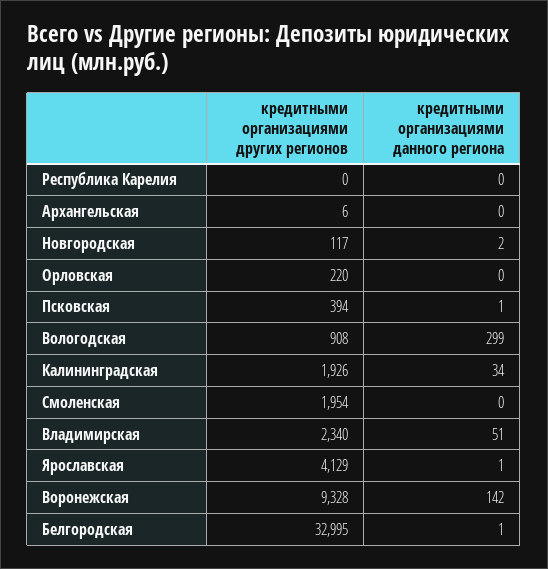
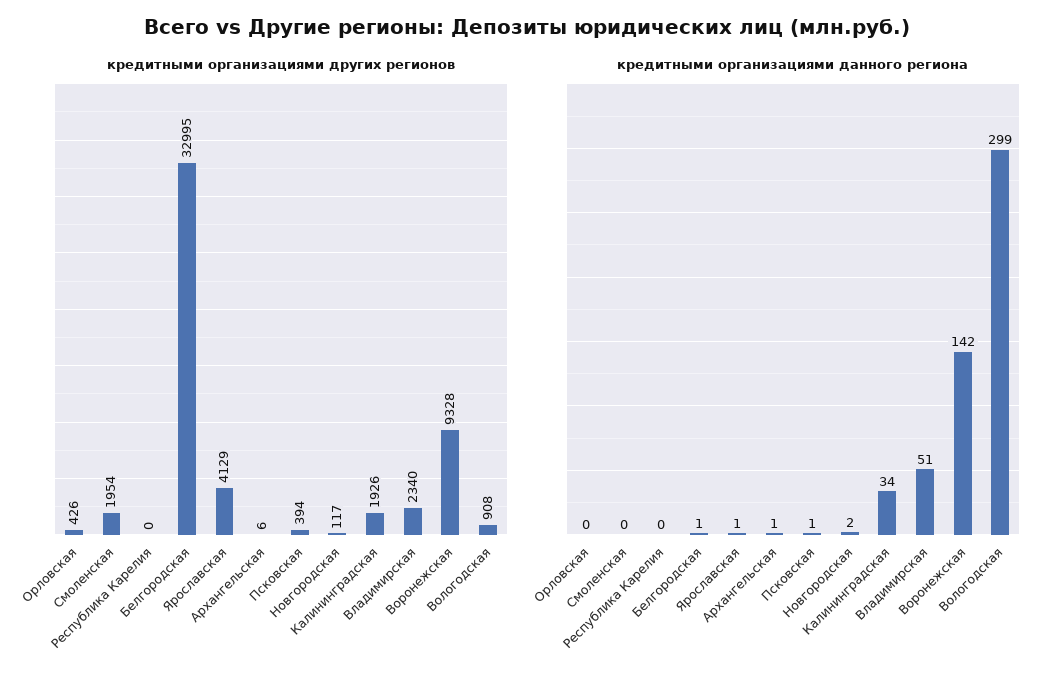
  {
    "кредитными организациями других регионов": {
      "Республика Карелия": 0,
      "Архангельская": 6,
      "Новгородская": 117,
-     "Орловская": 220,
+     "Орловская": 426,
      "Псковская": 394,
      "Вологодская": 908,
      "Калининградская": 1926,
      "Смоленская": 1954,
      "Владимирская": 2340,
      "Ярославская": 4129,
      "Воронежская": 9328,
      "Белгородская": 32995
    },
    "кредитными организациями данного региона": {
      "Республика Карелия": 0,
-     "Архангельская": 0,
+     "Архангельская": 1,
      "Новгородская": 2,
      "Орловская": 0,
      "Псковская": 1,
      "Вологодская": 299,
      "Калининградская": 34,
      "Смоленская": 0,
      "Владимирская": 51,
      "Ярославская": 1,
      "Воронежская": 142,
      "Белгородская": 1
    }
  }

